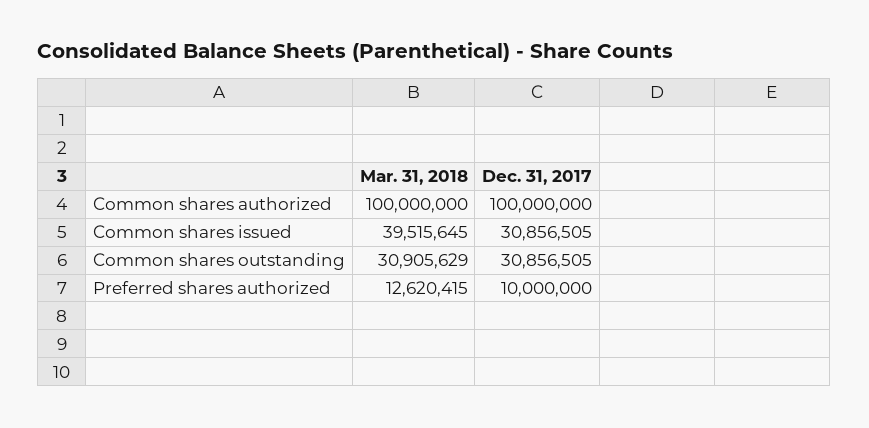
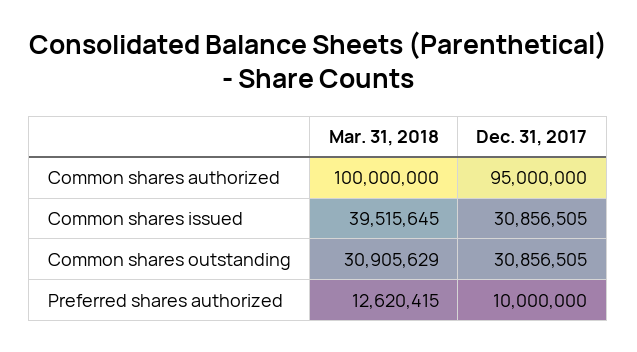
  {
    "Mar. 31, 2018": {
      "Common shares authorized": 100000000,
      "Common shares issued": 39515645,
      "Common shares outstanding": 30905629,
      "Preferred shares authorized": 12620415
    },
    "Dec. 31, 2017": {
-     "Common shares authorized": 100000000,
+     "Common shares authorized": 95000000,
      "Common shares issued": 30856505,
      "Common shares outstanding": 30856505,
      "Preferred shares authorized": 10000000
    }
  }

